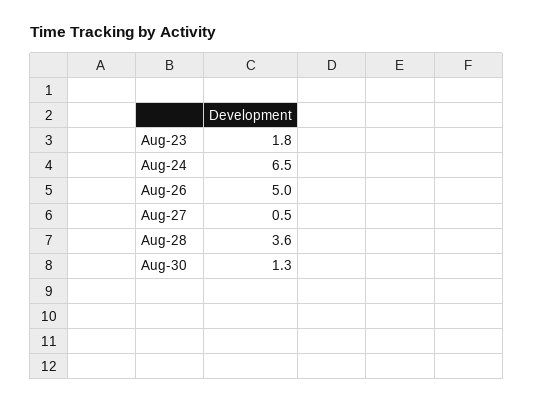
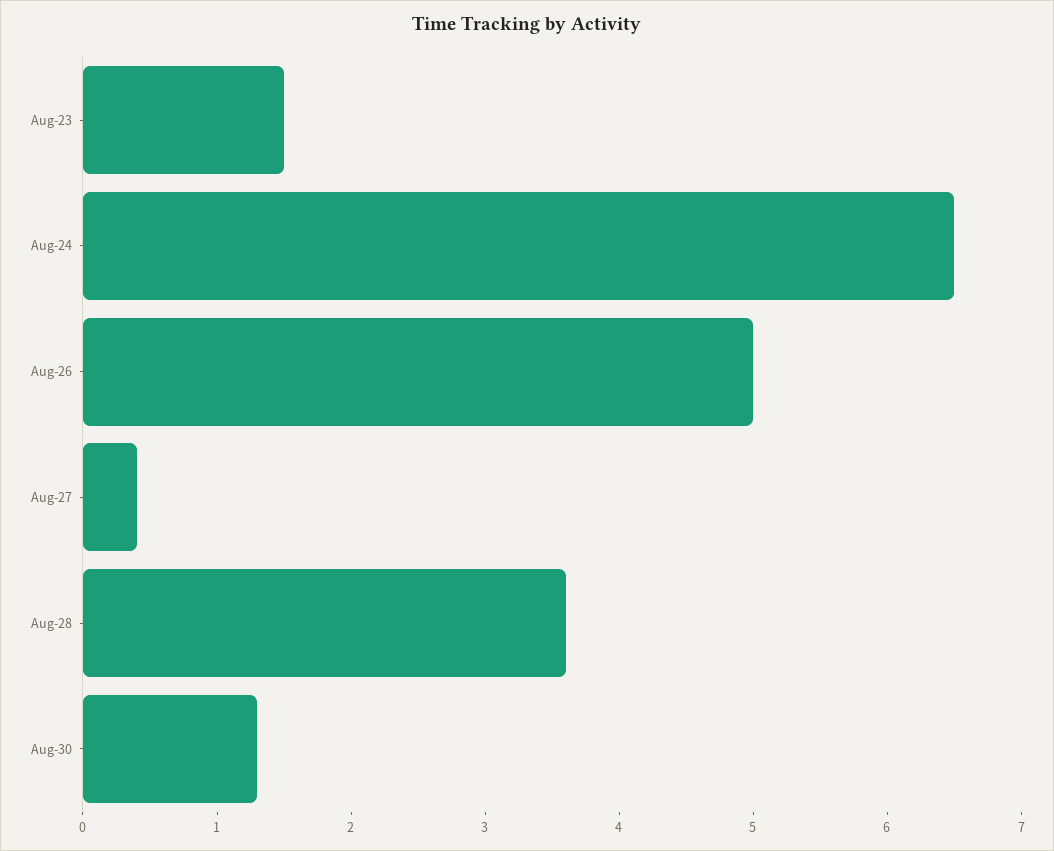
  {
-   "Aug-23": 1.8,
+   "Aug-23": 1.5,
    "Aug-24": 6.5,
    "Aug-26": 5,
-   "Aug-27": 0.5,
+   "Aug-27": 0.4,
    "Aug-28": 3.6,
    "Aug-30": 1.3
  }

